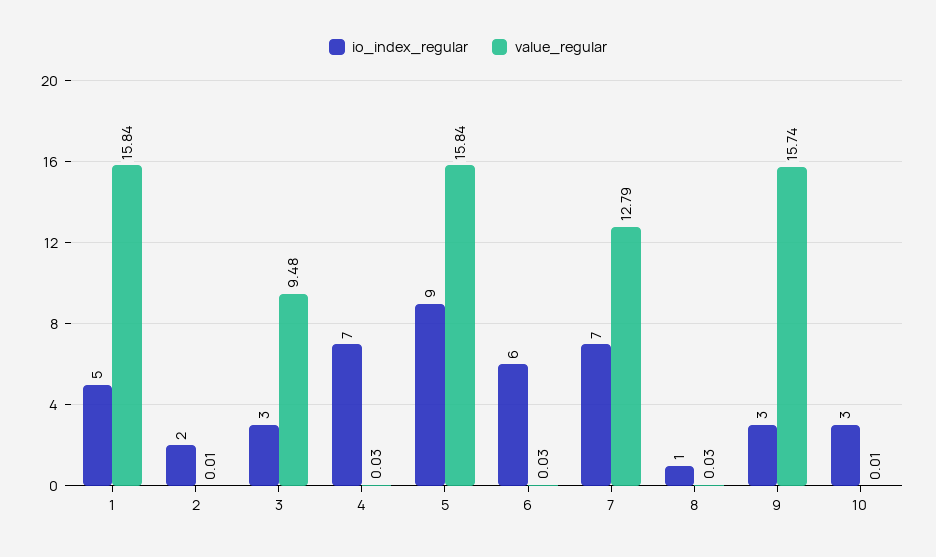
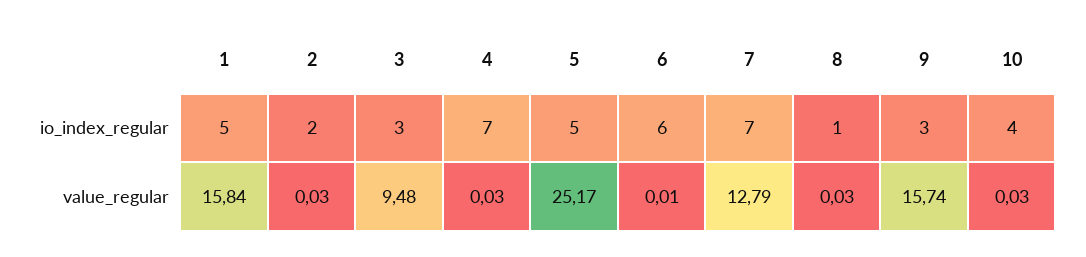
  {
    "io_index_regular": {
      "1": 5,
      "2": 2,
      "3": 3,
      "4": 7,
-     "5": 9,
+     "5": 5,
      "6": 6,
      "7": 7,
      "8": 1,
      "9": 3,
-     "10": 3
+     "10": 4
    },
    "value_regular": {
      "1": 15.84,
-     "2": 0.01,
+     "2": 0.03,
      "3": 9.48,
      "4": 0.03,
-     "5": 15.84,
+     "5": 25.17,
-     "6": 0.03,
+     "6": 0.01,
      "7": 12.79,
      "8": 0.03,
      "9": 15.74,
-     "10": 0.01
+     "10": 0.03
    }
  }

